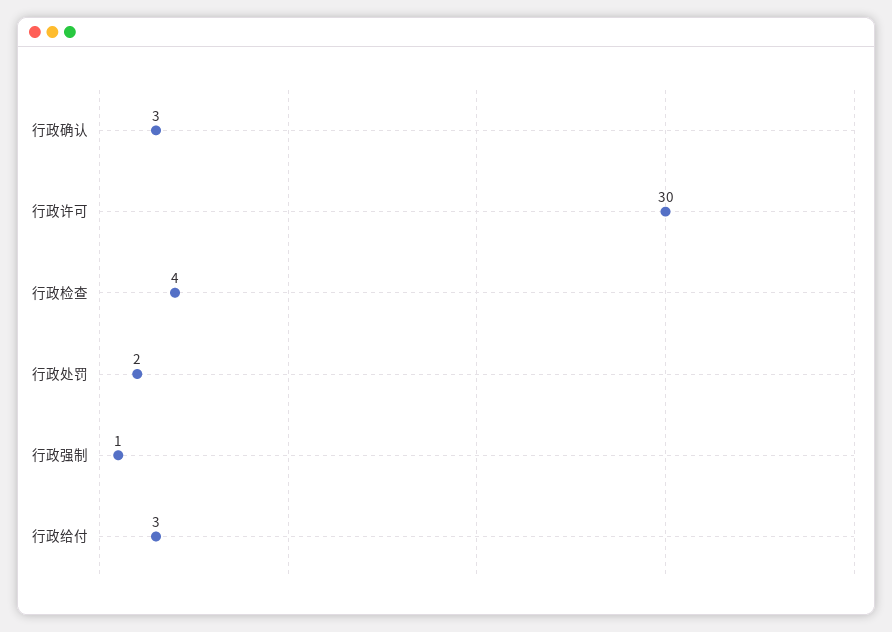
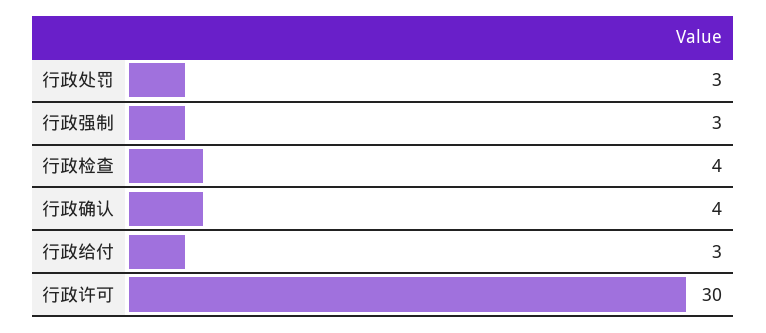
  {
-   "行政确认": 3,
+   "行政确认": 4,
    "行政许可": 30,
    "行政检查": 4,
-   "行政处罚": 2,
+   "行政处罚": 3,
-   "行政强制": 1,
+   "行政强制": 3,
    "行政给付": 3
  }

